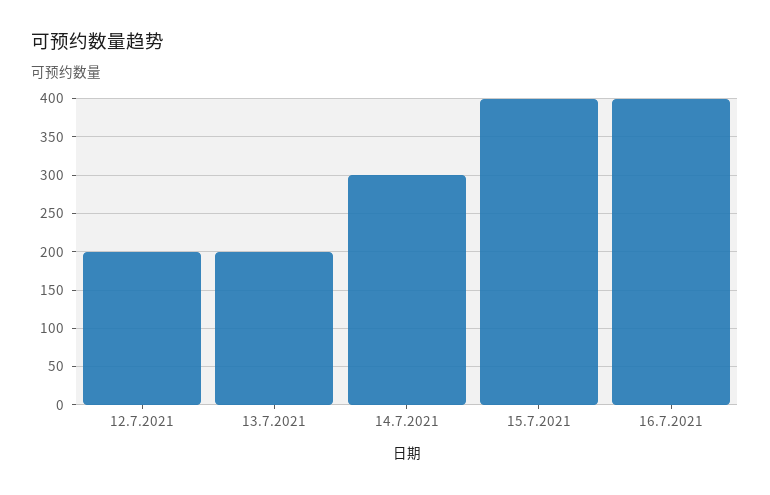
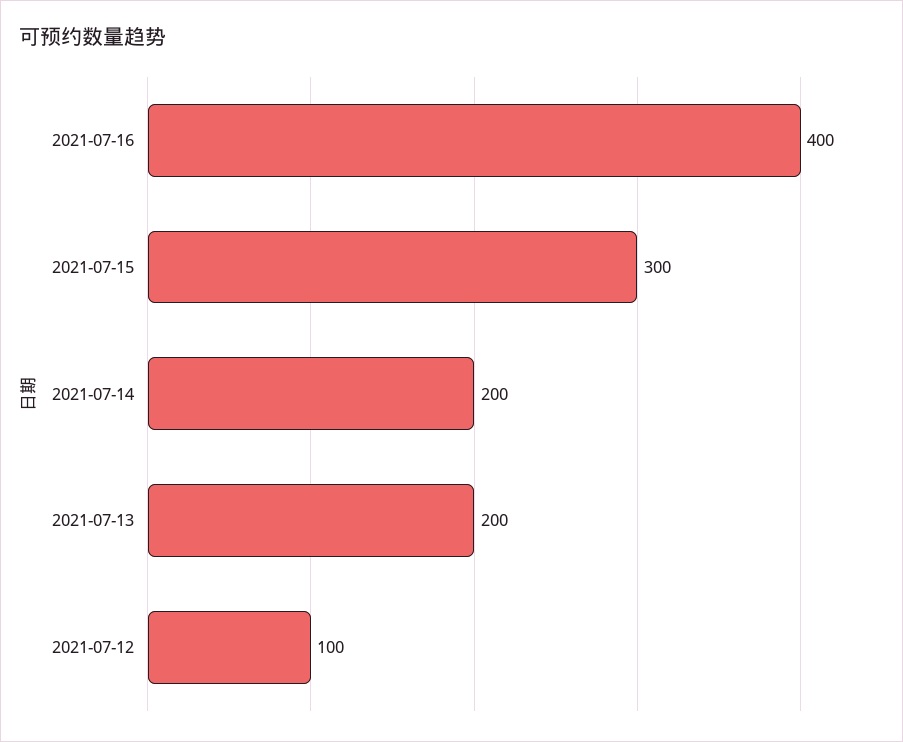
  {
-   "12.7.2021": 200,
+   "12.7.2021": 100,
    "13.7.2021": 200,
-   "14.7.2021": 300,
+   "14.7.2021": 200,
-   "15.7.2021": 400,
+   "15.7.2021": 300,
    "16.7.2021": 400
  }

